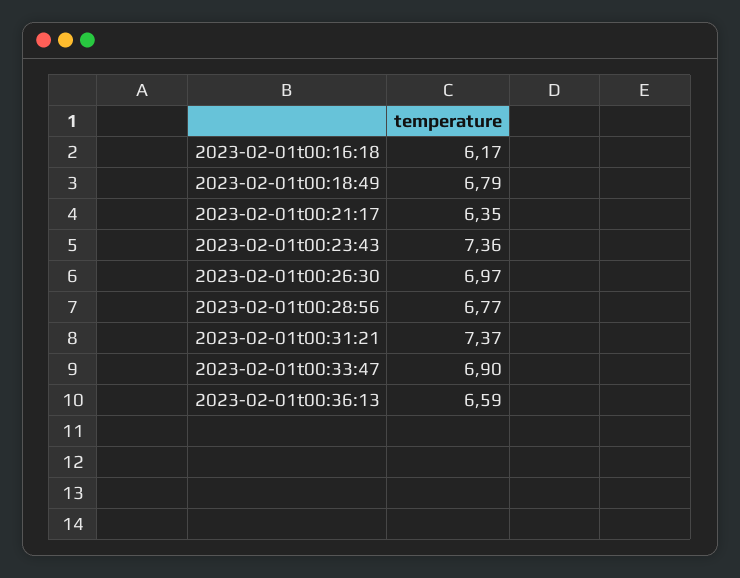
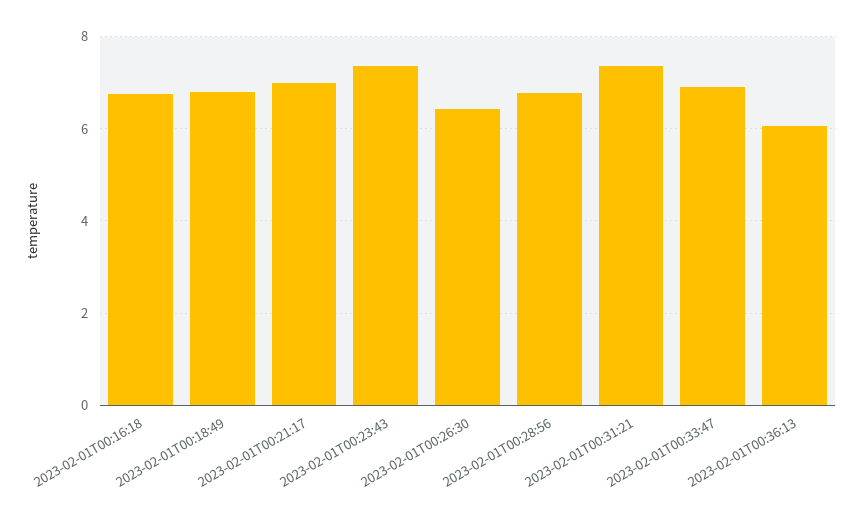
  {
-   "2023-02-01t00:16:18": 6.17,
+   "2023-02-01t00:16:18": 6.8,
    "2023-02-01t00:18:49": 6.79,
-   "2023-02-01t00:21:17": 6.35,
+   "2023-02-01t00:21:17": 7,
    "2023-02-01t00:23:43": 7.36,
-   "2023-02-01t00:26:30": 6.97,
+   "2023-02-01t00:26:30": 6.4,
    "2023-02-01t00:28:56": 6.77,
    "2023-02-01t00:31:21": 7.37,
    "2023-02-01t00:33:47": 6.9,
-   "2023-02-01t00:36:13": 6.59
+   "2023-02-01t00:36:13": 6
  }

